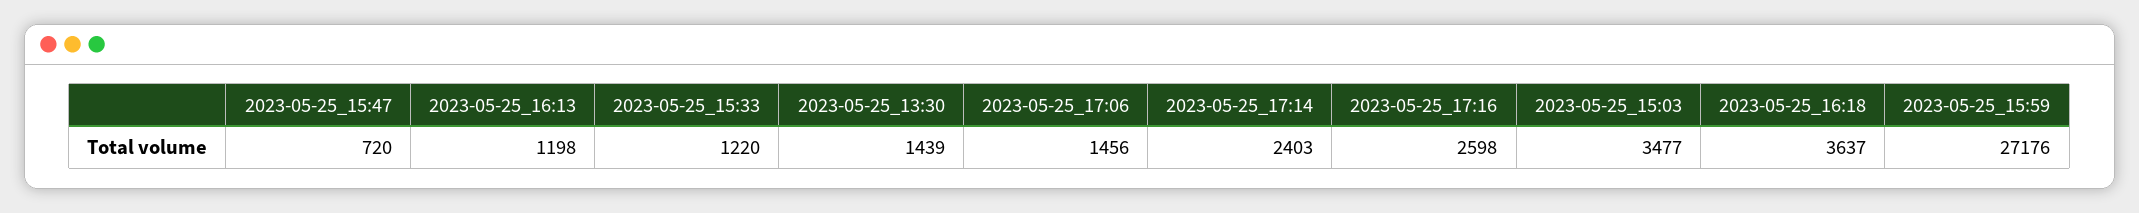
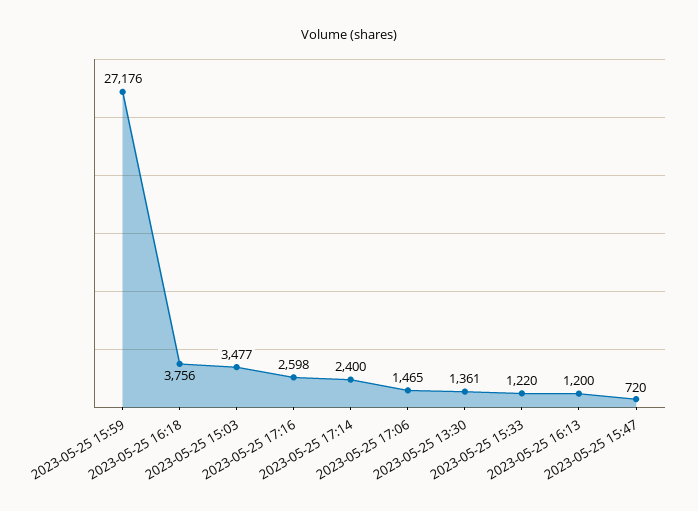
  {
    "2023-05-25_15:47": 720,
-   "2023-05-25_16:13": 1198,
+   "2023-05-25_16:13": 1200,
    "2023-05-25_15:33": 1220,
-   "2023-05-25_13:30": 1439,
+   "2023-05-25_13:30": 1361,
-   "2023-05-25_17:06": 1456,
+   "2023-05-25_17:06": 1465,
-   "2023-05-25_17:14": 2403,
+   "2023-05-25_17:14": 2400,
    "2023-05-25_17:16": 2598,
    "2023-05-25_15:03": 3477,
-   "2023-05-25_16:18": 3637,
+   "2023-05-25_16:18": 3756,
    "2023-05-25_15:59": 27176
  }

